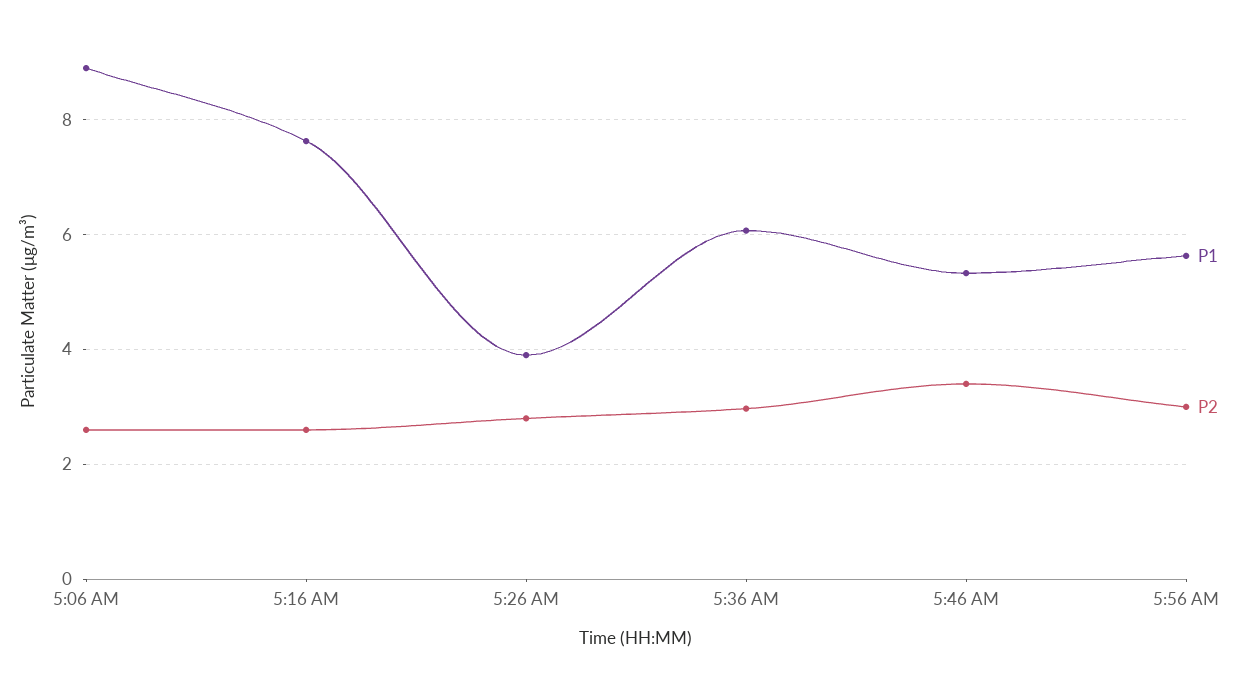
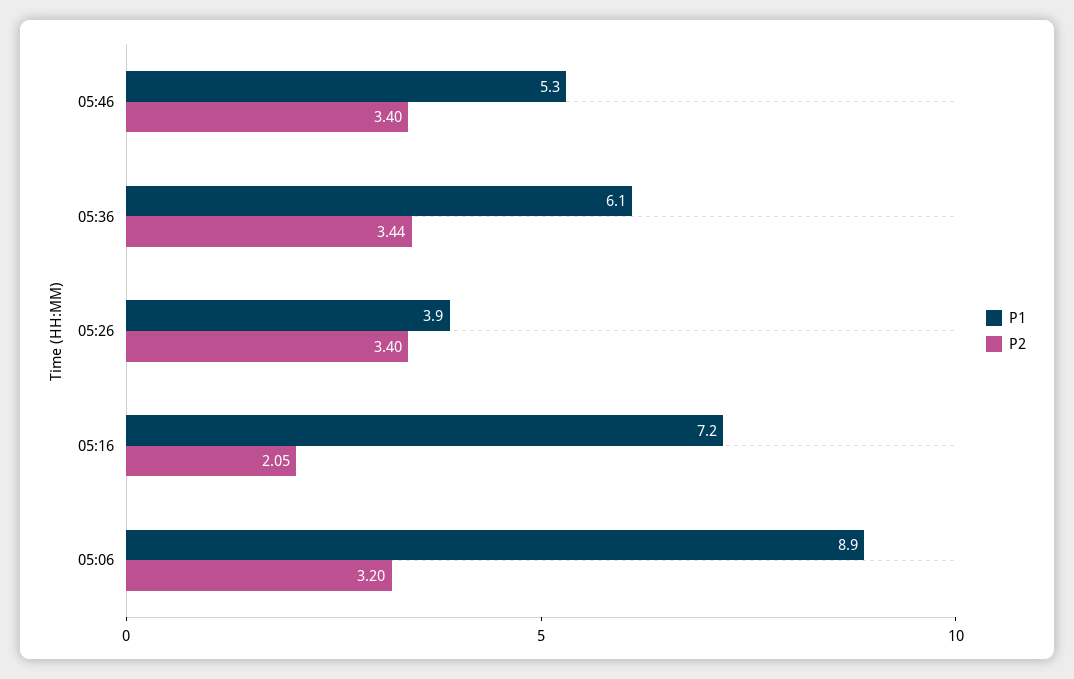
  {
    "P1": {
      "5:06 AM": 8.9,
-     "5:16 AM": 7.6,
+     "5:16 AM": 7.2,
      "5:26 AM": 3.9,
      "5:36 AM": 6.1,
-     "5:46 AM": 5.3,
+     "5:46 AM": 5.3
-     "5:56 AM": 5.6
    },
    "P2": {
-     "5:06 AM": 2.6,
+     "5:06 AM": 3.2,
-     "5:16 AM": 2.6,
+     "5:16 AM": 2.05,
-     "5:26 AM": 2.8,
+     "5:26 AM": 3.4,
-     "5:36 AM": 3,
+     "5:36 AM": 3.44,
-     "5:46 AM": 3.4,
+     "5:46 AM": 3.4
-     "5:56 AM": 3
    }
  }

